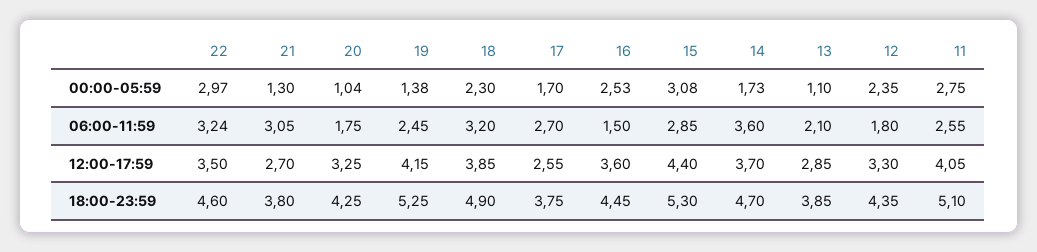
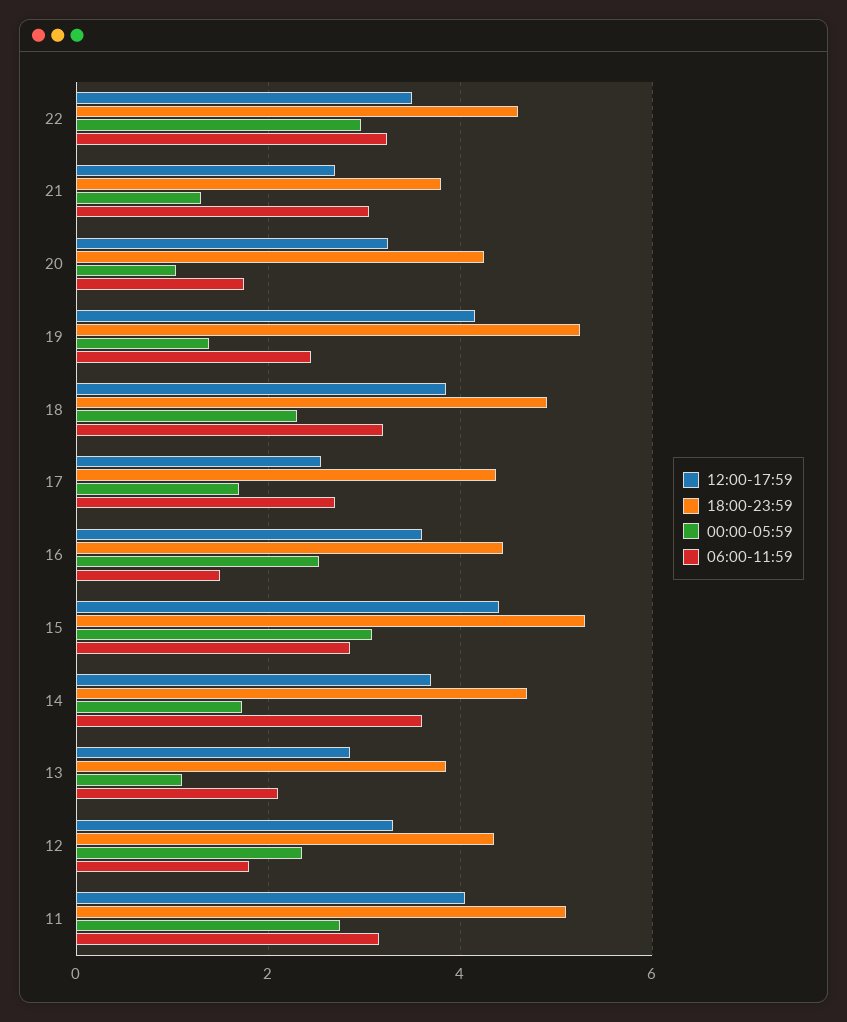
  {
    "00:00-05:59": {
      "22": 2.97,
      "21": 1.3,
      "20": 1.04,
      "19": 1.38,
      "18": 2.3,
      "17": 1.7,
      "16": 2.53,
      "15": 3.08,
      "14": 1.73,
      "13": 1.1,
      "12": 2.35,
      "11": 2.75
    },
    "06:00-11:59": {
      "22": 3.24,
      "21": 3.05,
      "20": 1.75,
      "19": 2.45,
      "18": 3.2,
      "17": 2.7,
      "16": 1.5,
      "15": 2.85,
      "14": 3.6,
      "13": 2.1,
      "12": 1.8,
-     "11": 2.55
+     "11": 3.2
    },
    "12:00-17:59": {
      "22": 3.5,
      "21": 2.7,
      "20": 3.25,
      "19": 4.15,
      "18": 3.85,
      "17": 2.55,
      "16": 3.6,
      "15": 4.4,
      "14": 3.7,
      "13": 2.85,
      "12": 3.3,
      "11": 4.05
    },
    "18:00-23:59": {
      "22": 4.6,
      "21": 3.8,
      "20": 4.25,
      "19": 5.25,
      "18": 4.9,
-     "17": 3.75,
+     "17": 4.4,
      "16": 4.45,
      "15": 5.3,
      "14": 4.7,
      "13": 3.85,
      "12": 4.35,
      "11": 5.1
    }
  }

